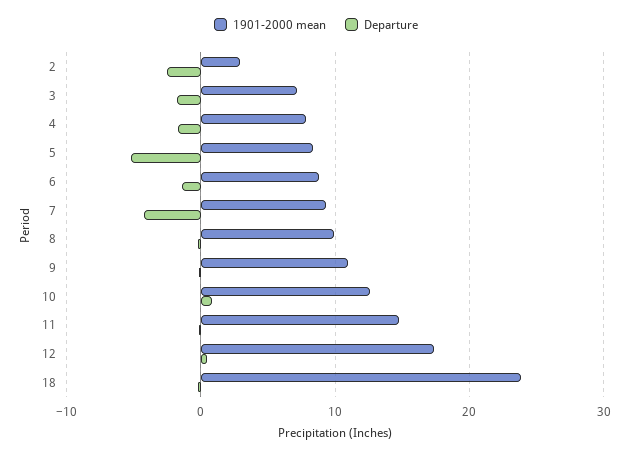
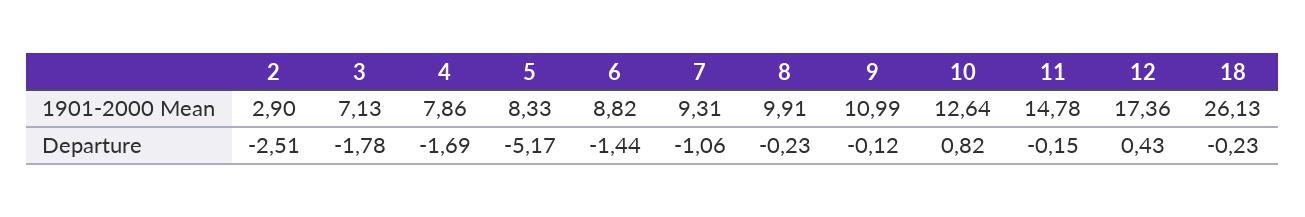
  {
    "1901-2000 mean": {
      "2": 2.9,
      "3": 7.13,
      "4": 7.86,
      "5": 8.33,
      "6": 8.82,
      "7": 9.31,
      "8": 9.91,
      "9": 10.99,
      "10": 12.64,
      "11": 14.78,
      "12": 17.36,
-     "18": 24
+     "18": 26.13
    },
    "Departure": {
      "2": -2.51,
      "3": -1.78,
      "4": -1.69,
      "5": -5.17,
      "6": -1.44,
-     "7": -4,
+     "7": -1.06,
      "8": -0.23,
      "9": -0.12,
      "10": 0.82,
      "11": -0.15,
      "12": 0.43,
      "18": -0.23
    }
  }

